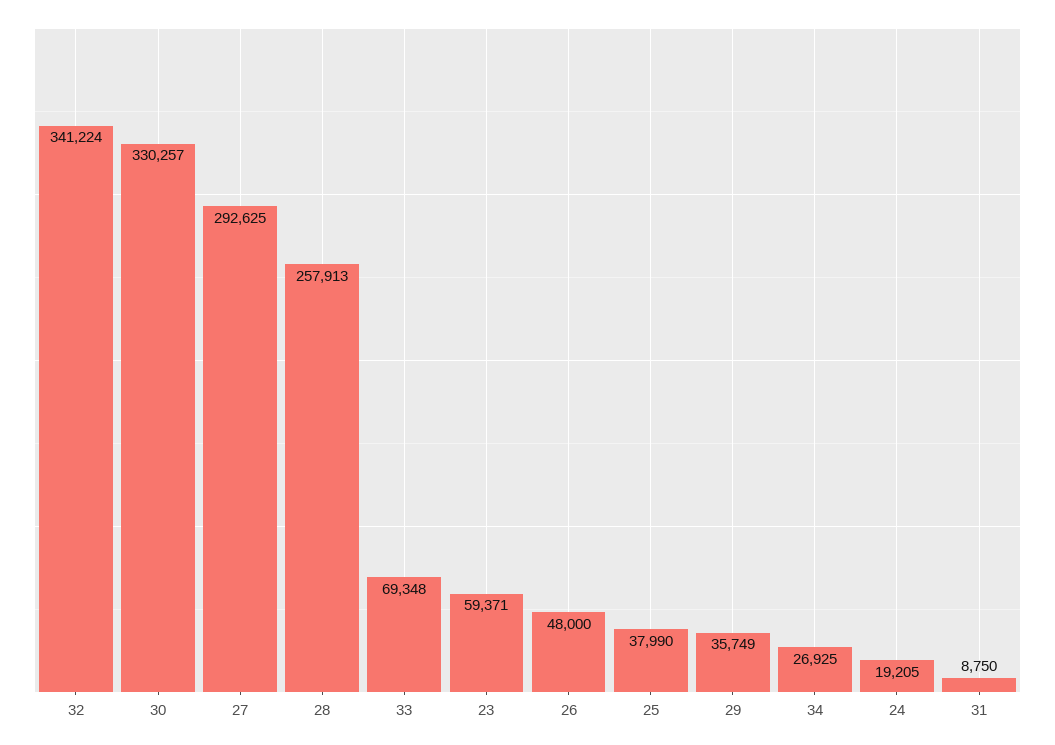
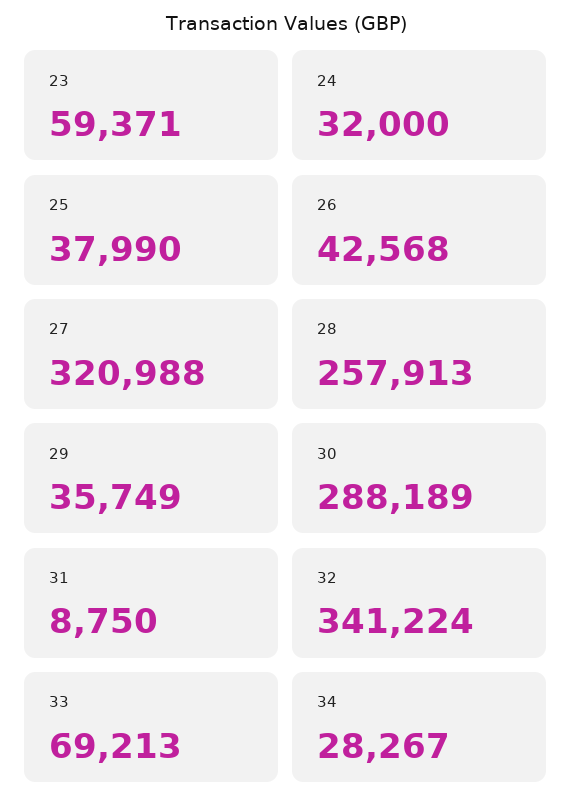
  {
    "32": 341224,
-   "30": 330257,
+   "30": 288189,
-   "27": 292625,
+   "27": 320988,
    "28": 257913,
-   "33": 69348,
+   "33": 69213,
    "23": 59371,
-   "26": 48000,
+   "26": 42568,
    "25": 37990,
    "29": 35749,
-   "34": 26925,
+   "34": 28267,
-   "24": 19205,
+   "24": 32000,
    "31": 8750
  }

